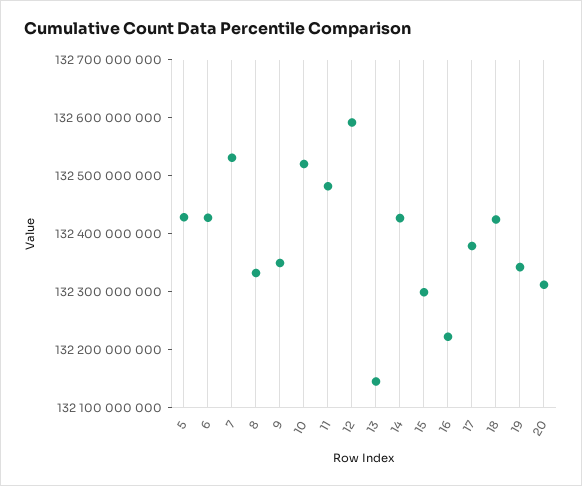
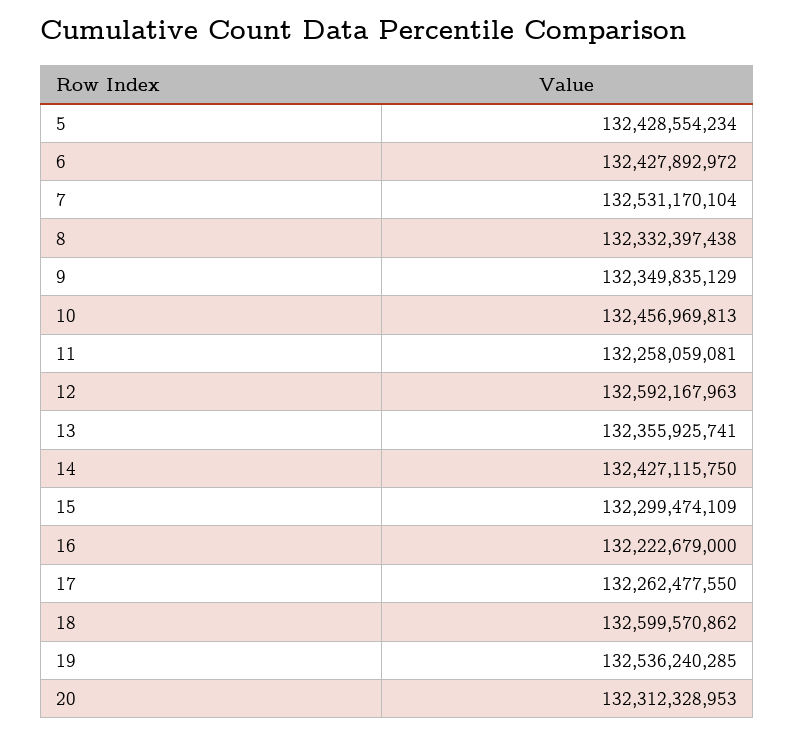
  {
    "5": 132428554234,
    "6": 132427892972,
    "7": 132531170104,
    "8": 132332397438,
    "9": 132349835129,
-   "10": 132520000000,
+   "10": 132456969813,
-   "11": 132480000000,
+   "11": 132258059081,
    "12": 132592167963,
-   "13": 132140000000,
+   "13": 132355925741,
    "14": 132427115750,
    "15": 132299474109,
    "16": 132222679000,
-   "17": 132380000000,
+   "17": 132262477550,
-   "18": 132420000000,
+   "18": 132599570862,
-   "19": 132340000000,
+   "19": 132536240285,
    "20": 132312328953
  }

